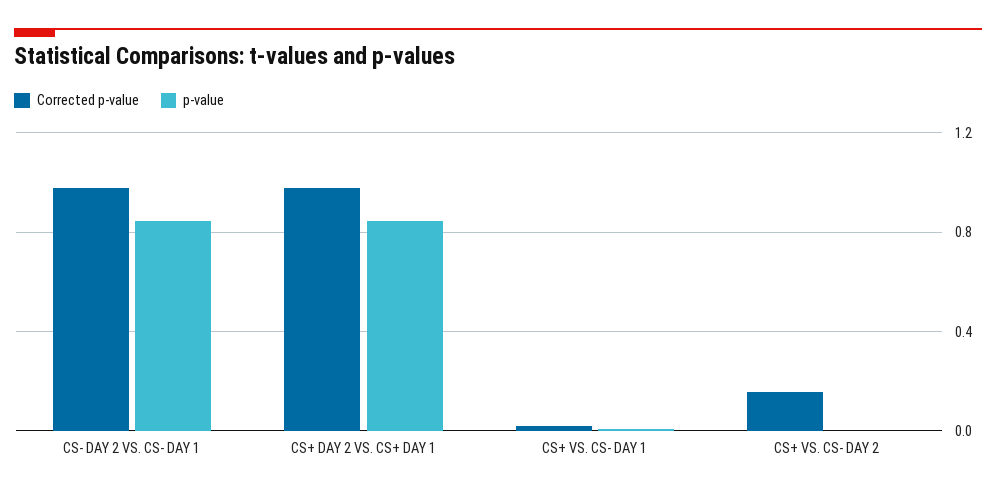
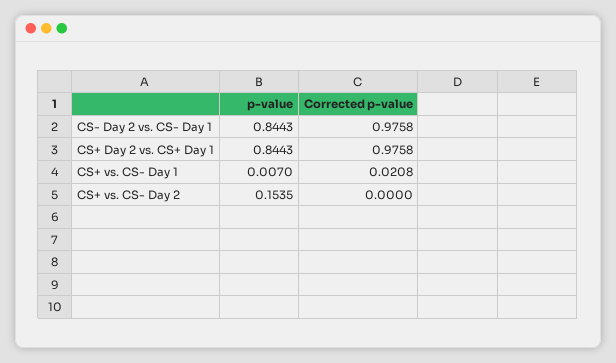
  {
    "Corrected p-value": {
      "CS- DAY 2 VS. CS- DAY 1": 0.9758,
      "CS+ DAY 2 VS. CS+ DAY 1": 0.9758,
      "CS+ VS. CS- DAY 1": 0.0208,
-     "CS+ VS. CS- DAY 2": 0.15
+     "CS+ VS. CS- DAY 2": 0
    },
    "p-value": {
      "CS- DAY 2 VS. CS- DAY 1": 0.8443,
      "CS+ DAY 2 VS. CS+ DAY 1": 0.8443,
      "CS+ VS. CS- DAY 1": 0.007,
-     "CS+ VS. CS- DAY 2": 0
+     "CS+ VS. CS- DAY 2": 0.1535
    }
  }

